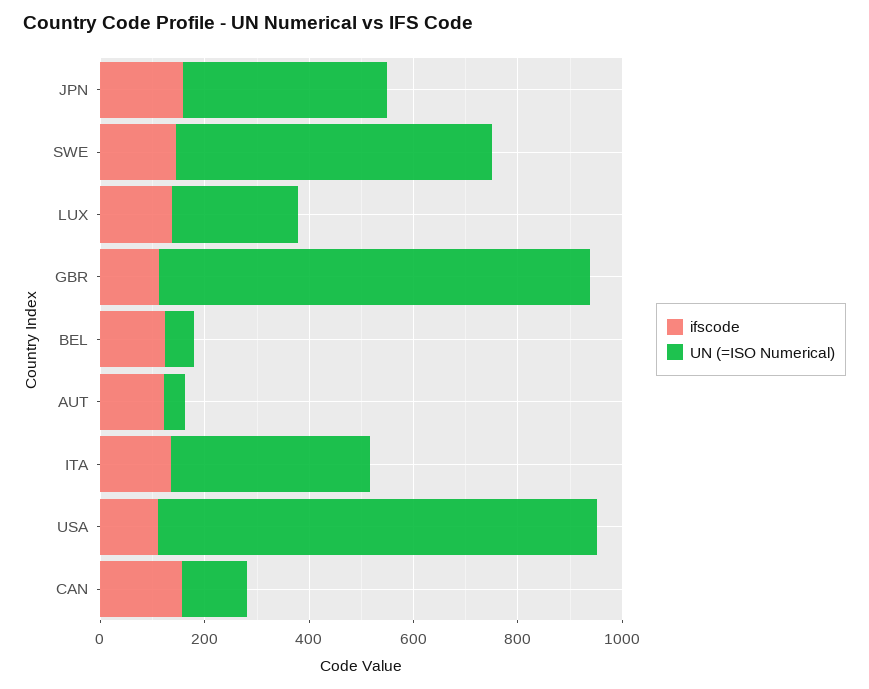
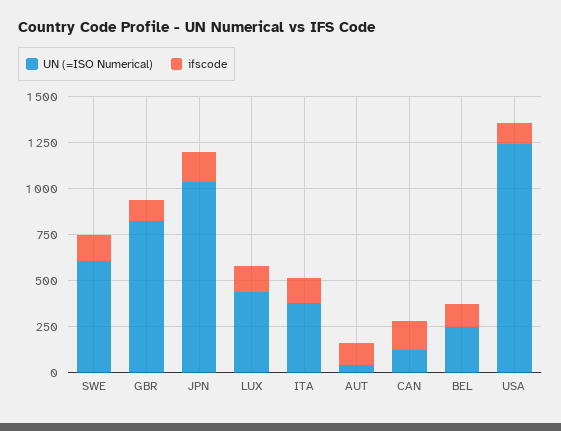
  {
    "ifscode": {
      "JPN": 150,
      "SWE": 150,
      "LUX": 150,
      "GBR": 100,
      "BEL": 100,
      "AUT": 100,
      "ITA": 150,
      "USA": 100,
      "CAN": 150
    },
    "UN (=ISO Numerical)": {
-     "JPN": 400,
+     "JPN": 1050,
      "SWE": 600,
-     "LUX": 250,
+     "LUX": 450,
      "GBR": 850,
-     "BEL": 50,
+     "BEL": 250,
      "AUT": 50,
      "ITA": 400,
-     "USA": 850,
+     "USA": 1250,
      "CAN": 100
    }
  }

